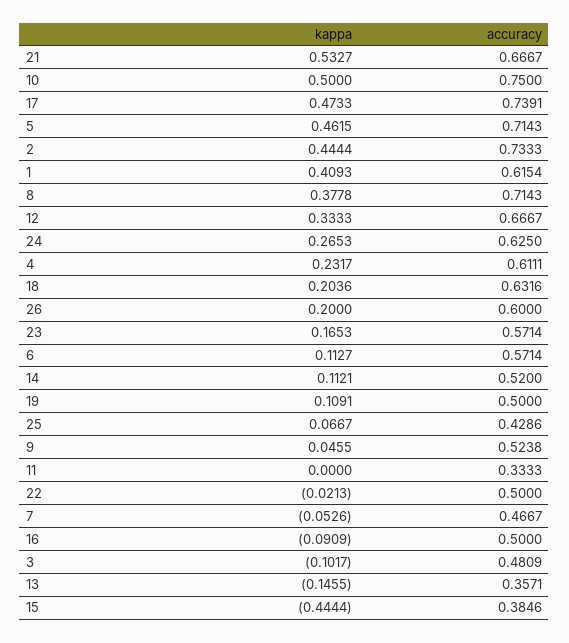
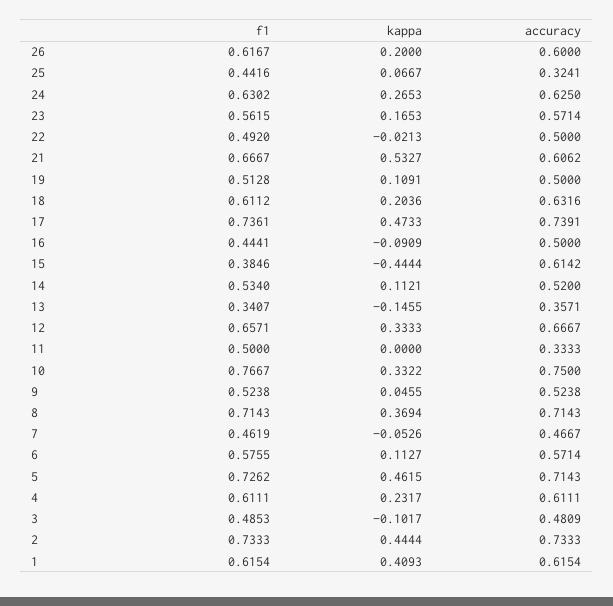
  {
    "kappa": {
      "21": 0.5327,
-     "10": 0.5,
+     "10": 0.3322,
      "17": 0.4733,
      "5": 0.4615,
      "2": 0.4444,
      "1": 0.4093,
-     "8": 0.3778,
+     "8": 0.3694,
      "12": 0.3333,
      "24": 0.2653,
      "4": 0.2317,
      "18": 0.2036,
      "26": 0.2,
      "23": 0.1653,
      "6": 0.1127,
      "14": 0.1121,
      "19": 0.1091,
      "25": 0.0667,
      "9": 0.0455,
      "11": 0,
      "22": -0.0213,
      "7": -0.0526,
      "16": -0.0909,
      "3": -0.1017,
      "13": -0.1455,
      "15": -0.4444
    },
    "accuracy": {
-     "21": 0.6667,
+     "21": 0.6062,
      "10": 0.75,
      "17": 0.7391,
      "5": 0.7143,
      "2": 0.7333,
      "1": 0.6154,
      "8": 0.7143,
      "12": 0.6667,
      "24": 0.625,
      "4": 0.6111,
      "18": 0.6316,
      "26": 0.6,
      "23": 0.5714,
      "6": 0.5714,
      "14": 0.52,
      "19": 0.5,
-     "25": 0.4286,
+     "25": 0.3241,
      "9": 0.5238,
      "11": 0.3333,
      "22": 0.5,
      "7": 0.4667,
      "16": 0.5,
      "3": 0.4809,
      "13": 0.3571,
-     "15": 0.3846
+     "15": 0.6142
-   }
+   },
+   "f1": {
+     "26": 0.6167,
+     "25": 0.4416,
+     "24": 0.6302,
+     "23": 0.5615,
+     "22": 0.492,
+     "21": 0.6667,
+     "19": 0.5128,
+     "18": 0.6112,
+     "17": 0.7361,
+     "16": 0.4441,
+     "15": 0.3846,
+     "14": 0.534,
+     "13": 0.3407,
+     "12": 0.6571,
+     "11": 0.5,
+     "10": 0.7667,
+     "9": 0.5238,
+     "8": 0.7143,
+     "7": 0.4619,
+     "6": 0.5755,
+     "5": 0.7262,
+     "4": 0.6111,
+     "3": 0.4853,
+     "2": 0.7333,
+     "1": 0.6154
+   }
  }

